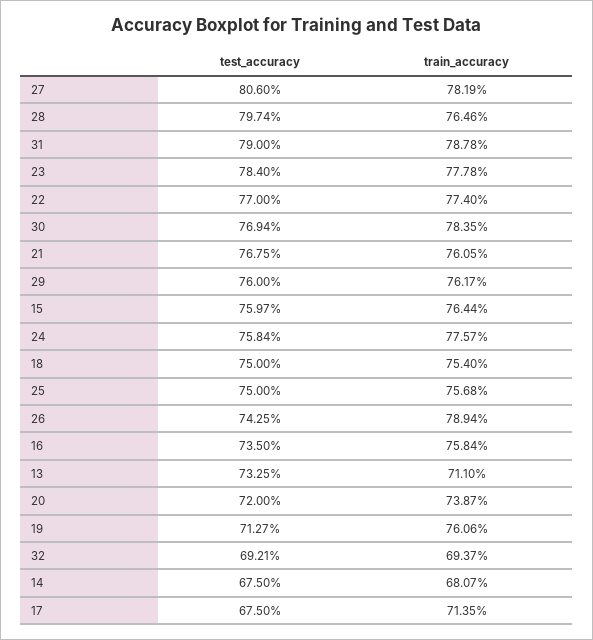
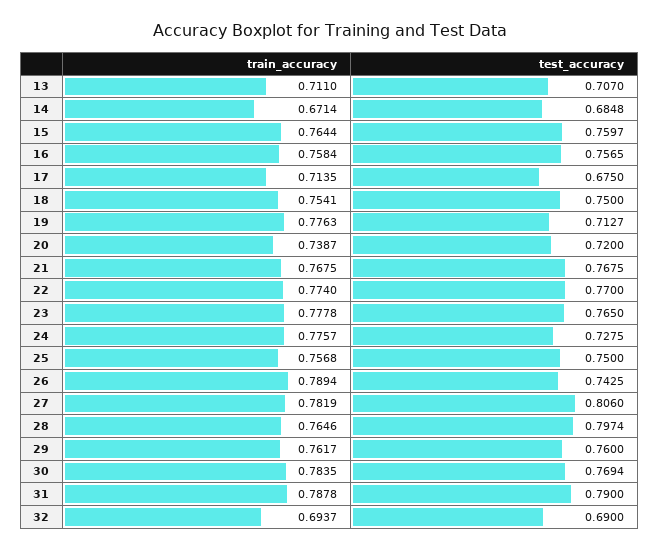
  {
    "test_accuracy": {
      "27": 0.806,
      "28": 0.7974,
      "31": 0.79,
-     "23": 0.784,
+     "23": 0.765,
      "22": 0.77,
      "30": 0.7694,
      "21": 0.7675,
      "29": 0.76,
      "15": 0.7597,
-     "24": 0.7584,
+     "24": 0.7275,
      "18": 0.75,
      "25": 0.75,
      "26": 0.7425,
-     "16": 0.735,
+     "16": 0.7565,
-     "13": 0.7325,
+     "13": 0.707,
      "20": 0.72,
      "19": 0.7127,
-     "32": 0.6921,
+     "32": 0.69,
-     "14": 0.675,
+     "14": 0.6848,
      "17": 0.675
    },
    "train_accuracy": {
      "27": 0.7819,
      "28": 0.7646,
      "31": 0.7878,
      "23": 0.7778,
      "22": 0.774,
      "30": 0.7835,
-     "21": 0.7605,
+     "21": 0.7675,
      "29": 0.7617,
      "15": 0.7644,
      "24": 0.7757,
-     "18": 0.754,
+     "18": 0.7541,
      "25": 0.7568,
      "26": 0.7894,
      "16": 0.7584,
      "13": 0.711,
      "20": 0.7387,
-     "19": 0.7606,
+     "19": 0.7763,
      "32": 0.6937,
-     "14": 0.6807,
+     "14": 0.6714,
      "17": 0.7135
    }
  }

